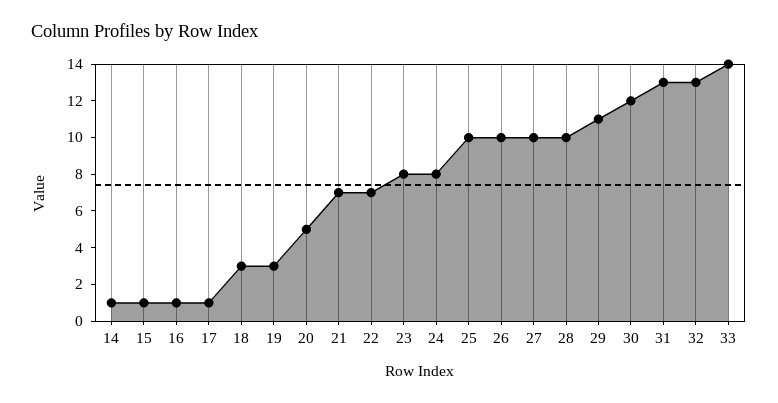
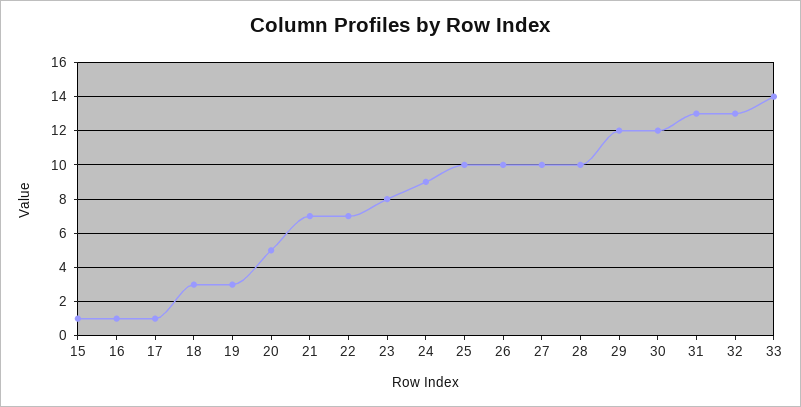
  {
-   "14": 1,
    "15": 1,
    "16": 1,
    "17": 1,
    "18": 3,
    "19": 3,
    "20": 5,
    "21": 7,
    "22": 7,
    "23": 8,
-   "24": 8,
+   "24": 9,
    "25": 10,
    "26": 10,
    "27": 10,
    "28": 10,
-   "29": 11,
+   "29": 12,
    "30": 12,
    "31": 13,
    "32": 13,
    "33": 14
  }

